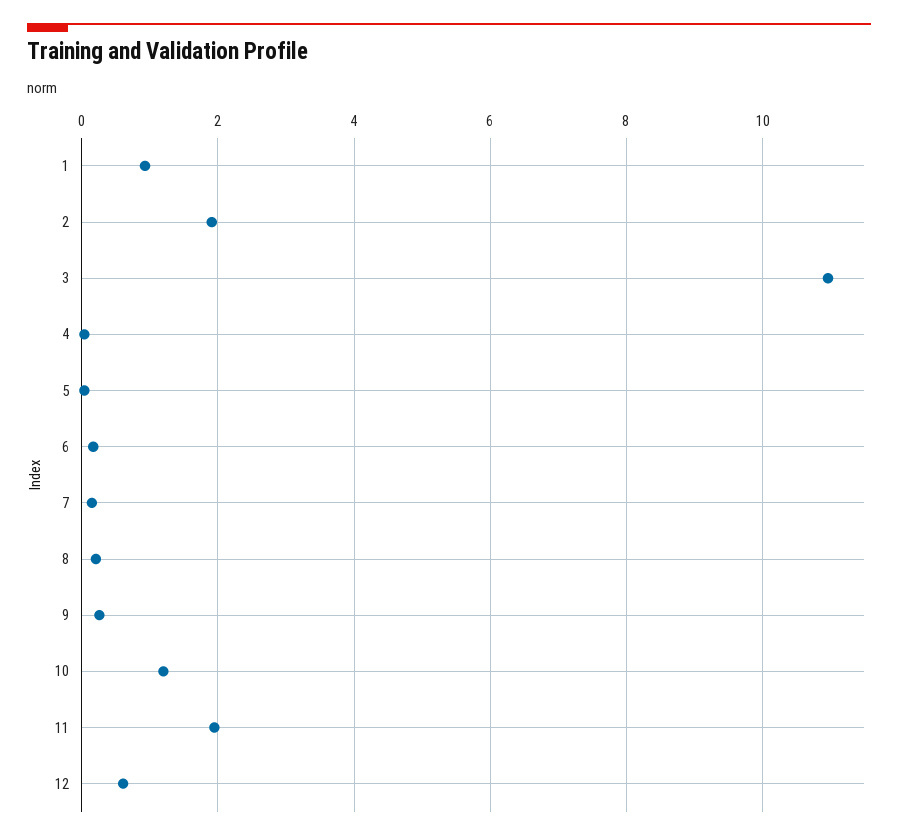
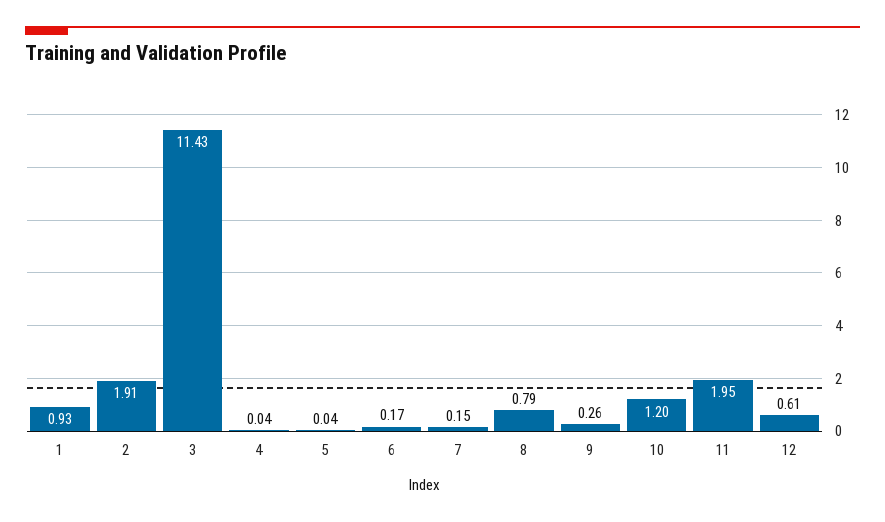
  {
    "1": 0.93,
    "2": 1.91,
-   "3": 11,
+   "3": 11.43,
    "4": 0.04,
    "5": 0.04,
    "6": 0.17,
    "7": 0.15,
-   "8": 0.2,
+   "8": 0.79,
    "9": 0.26,
    "10": 1.2,
    "11": 1.95,
    "12": 0.61
  }

